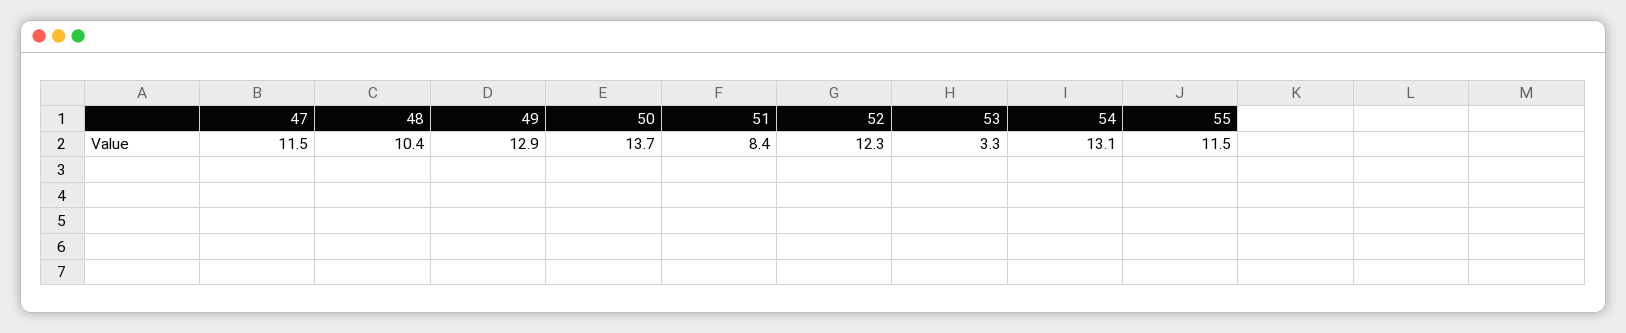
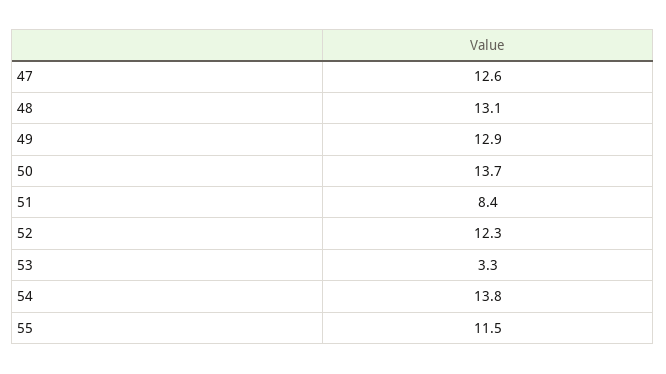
  {
-   "47": 11.5,
+   "47": 12.6,
-   "48": 10.4,
+   "48": 13.1,
    "49": 12.9,
    "50": 13.7,
    "51": 8.4,
    "52": 12.3,
    "53": 3.3,
-   "54": 13.1,
+   "54": 13.8,
    "55": 11.5
  }

